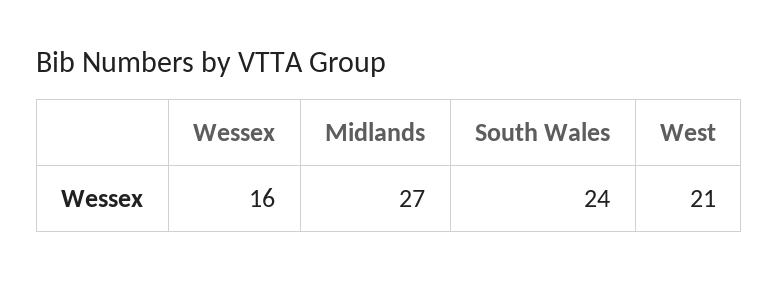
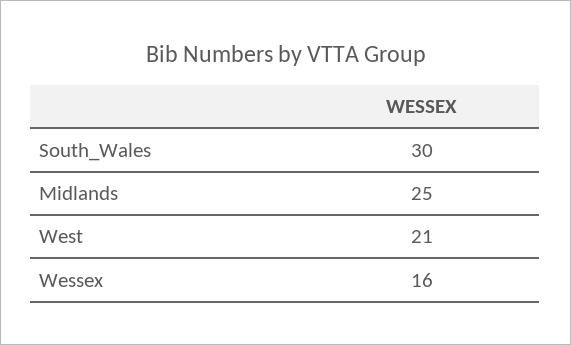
  {
    "Wessex": 16,
-   "Midlands": 27,
+   "Midlands": 25,
-   "South Wales": 24,
+   "South Wales": 30,
    "West": 21
  }

